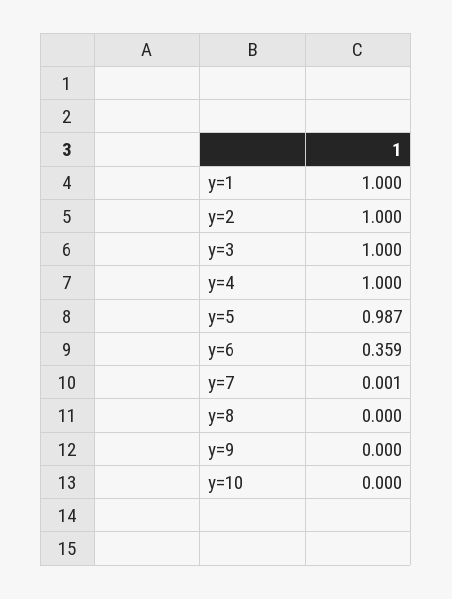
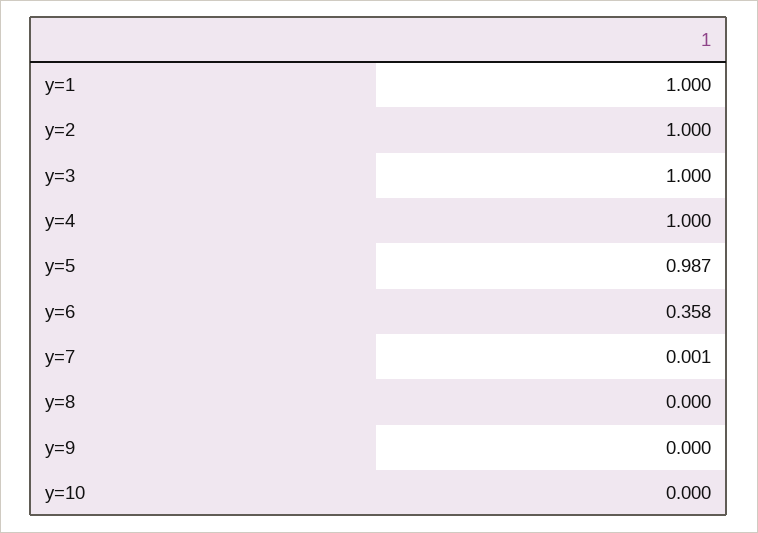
  {
    "y=1": 1,
    "y=2": 1,
    "y=3": 1,
    "y=4": 1,
    "y=5": 0.987,
-   "y=6": 0.359,
+   "y=6": 0.358,
    "y=7": 0.001,
    "y=8": 0,
    "y=9": 0,
    "y=10": 0
  }

